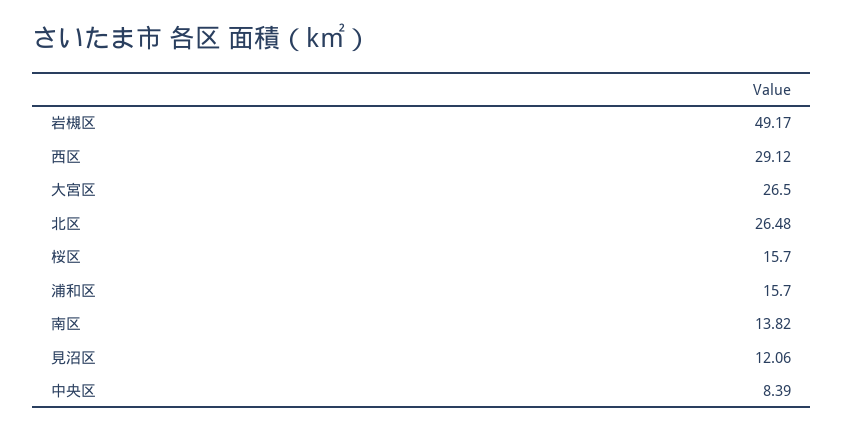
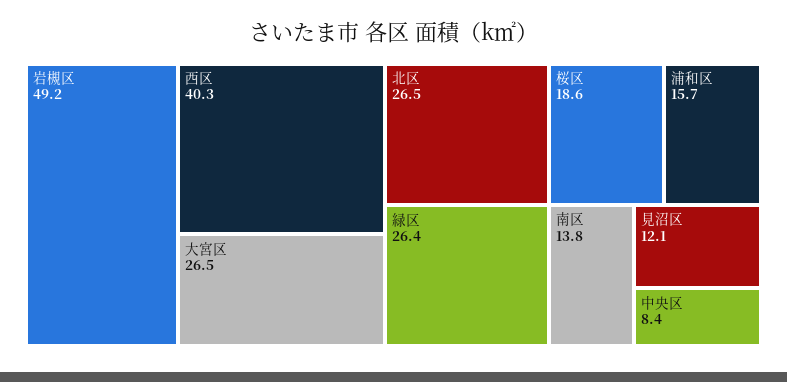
  {
    "岩槻区": 49.17,
-   "西区": 29.12,
+   "西区": 40.3,
    "大宮区": 26.5,
    "北区": 26.48,
-   "桜区": 15.7,
+   "桜区": 18.6,
    "浦和区": 15.7,
    "南区": 13.82,
    "見沼区": 12.06,
-   "中央区": 8.39
+   "中央区": 8.39,
+   "緑区": 26.4
  }

